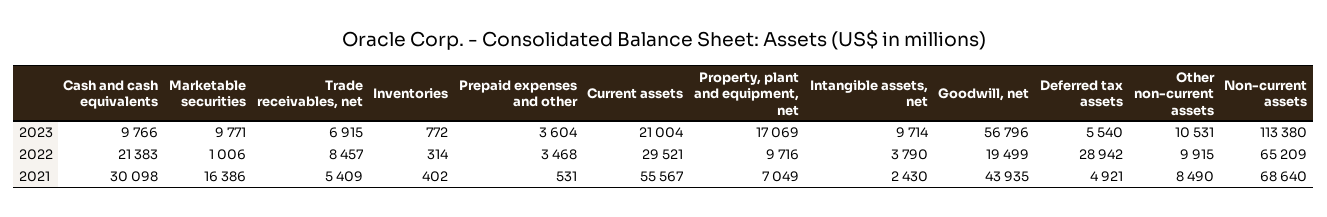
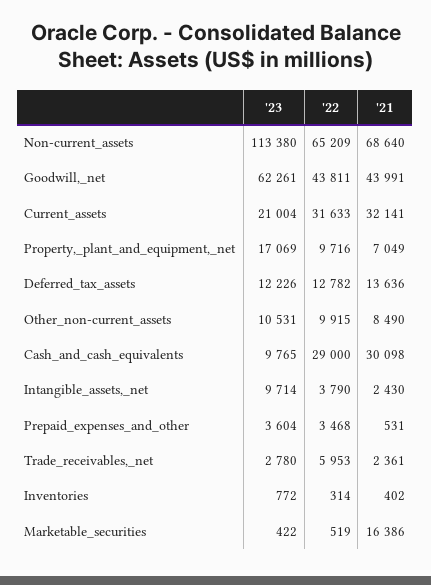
  {
    "Cash and cash equivalents": {
-     "2023": 9766,
+     "2023": 9765,
-     "2022": 21383,
+     "2022": 29000,
      "2021": 30098
    },
    "Marketable securities": {
-     "2023": 9771,
+     "2023": 422,
-     "2022": 1006,
+     "2022": 519,
      "2021": 16386
    },
    "Trade receivables, net": {
-     "2023": 6915,
+     "2023": 2780,
-     "2022": 8457,
+     "2022": 5953,
-     "2021": 5409
+     "2021": 2361
    },
    "Inventories": {
      "2023": 772,
      "2022": 314,
      "2021": 402
    },
    "Prepaid expenses and other": {
      "2023": 3604,
      "2022": 3468,
      "2021": 531
    },
    "Current assets": {
      "2023": 21004,
-     "2022": 29521,
+     "2022": 31633,
-     "2021": 55567
+     "2021": 32141
    },
    "Property, plant and equipment, net": {
      "2023": 17069,
      "2022": 9716,
      "2021": 7049
    },
    "Intangible assets, net": {
      "2023": 9714,
      "2022": 3790,
      "2021": 2430
    },
    "Goodwill, net": {
-     "2023": 56796,
+     "2023": 62261,
-     "2022": 19499,
+     "2022": 43811,
-     "2021": 43935
+     "2021": 43991
    },
    "Deferred tax assets": {
-     "2023": 5540,
+     "2023": 12226,
-     "2022": 28942,
+     "2022": 12782,
-     "2021": 4921
+     "2021": 13636
    },
    "Other non-current assets": {
      "2023": 10531,
      "2022": 9915,
      "2021": 8490
    },
    "Non-current assets": {
      "2023": 113380,
      "2022": 65209,
      "2021": 68640
    }
  }

